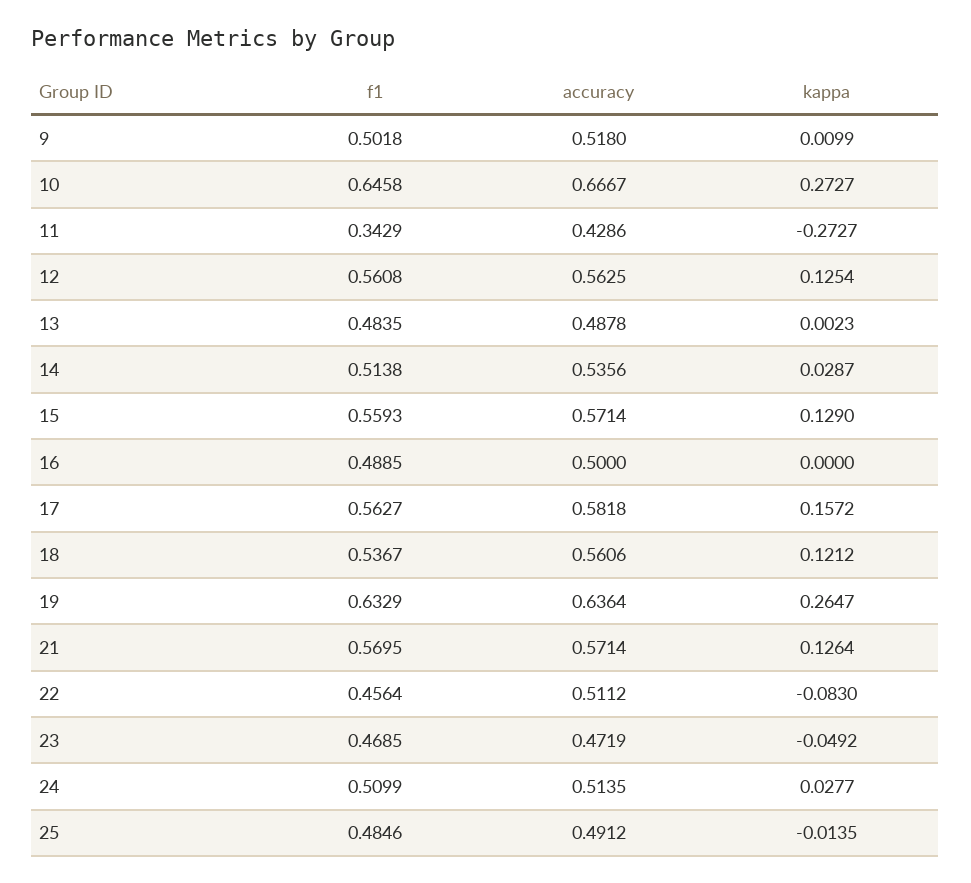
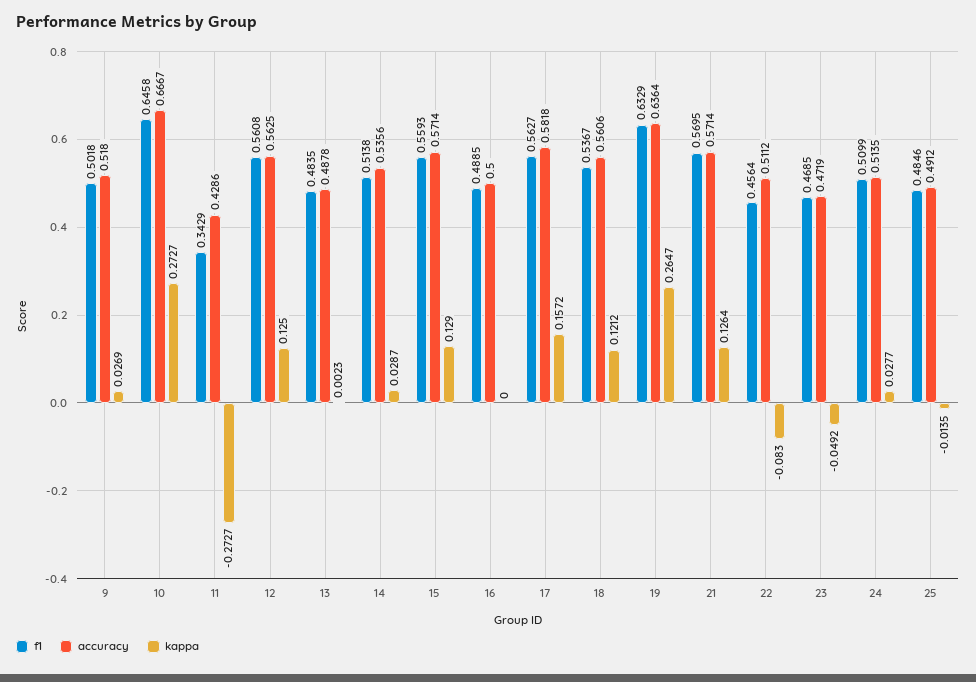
  {
    "f1": {
      "9": 0.5018,
      "10": 0.6458,
      "11": 0.3429,
      "12": 0.5608,
      "13": 0.4835,
      "14": 0.5138,
      "15": 0.5593,
      "16": 0.4885,
      "17": 0.5627,
      "18": 0.5367,
      "19": 0.6329,
      "21": 0.5695,
      "22": 0.4564,
      "23": 0.4685,
      "24": 0.5099,
      "25": 0.4846
    },
    "accuracy": {
      "9": 0.518,
      "10": 0.6667,
      "11": 0.4286,
      "12": 0.5625,
      "13": 0.4878,
      "14": 0.5356,
      "15": 0.5714,
      "16": 0.5,
      "17": 0.5818,
      "18": 0.5606,
      "19": 0.6364,
      "21": 0.5714,
      "22": 0.5112,
      "23": 0.4719,
      "24": 0.5135,
      "25": 0.4912
    },
    "kappa": {
-     "9": 0.0099,
+     "9": 0.0269,
      "10": 0.2727,
      "11": -0.2727,
-     "12": 0.1254,
+     "12": 0.125,
      "13": 0.0023,
      "14": 0.0287,
      "15": 0.129,
      "16": 0,
      "17": 0.1572,
      "18": 0.1212,
      "19": 0.2647,
      "21": 0.1264,
      "22": -0.083,
      "23": -0.0492,
      "24": 0.0277,
      "25": -0.0135
    }
  }

